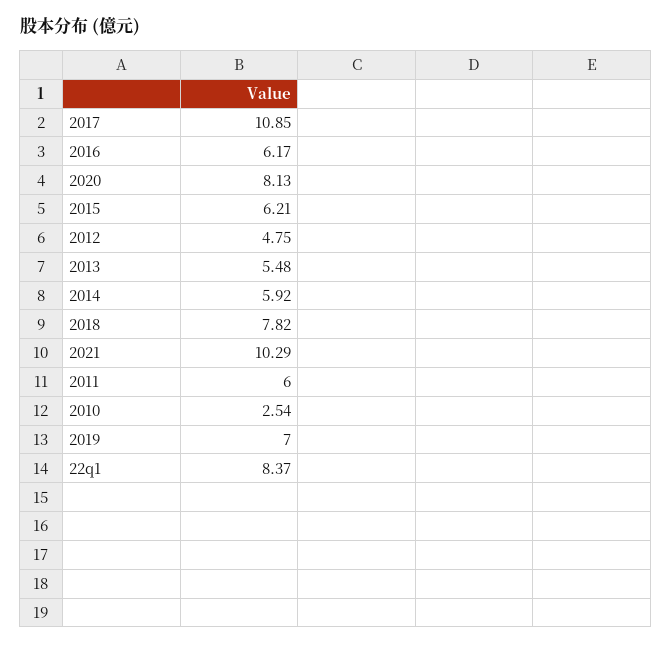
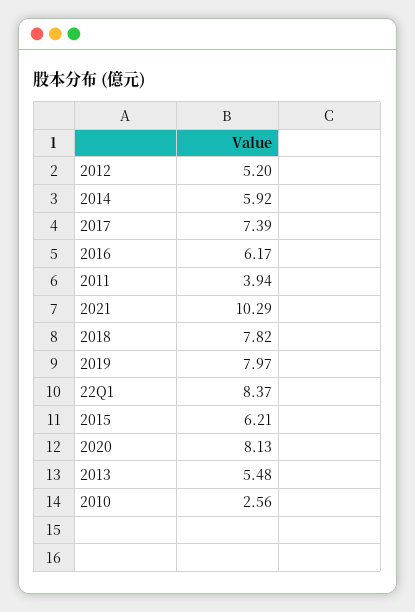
  {
-   "2017": 10.85,
+   "2017": 7.39,
    "2016": 6.17,
    "2020": 8.13,
    "2015": 6.21,
-   "2012": 4.75,
+   "2012": 5.2,
    "2013": 5.48,
    "2014": 5.92,
    "2018": 7.82,
    "2021": 10.29,
-   "2011": 6,
+   "2011": 3.94,
-   "2010": 2.54,
+   "2010": 2.56,
-   "2019": 7,
+   "2019": 7.97,
    "22q1": 8.37
  }

